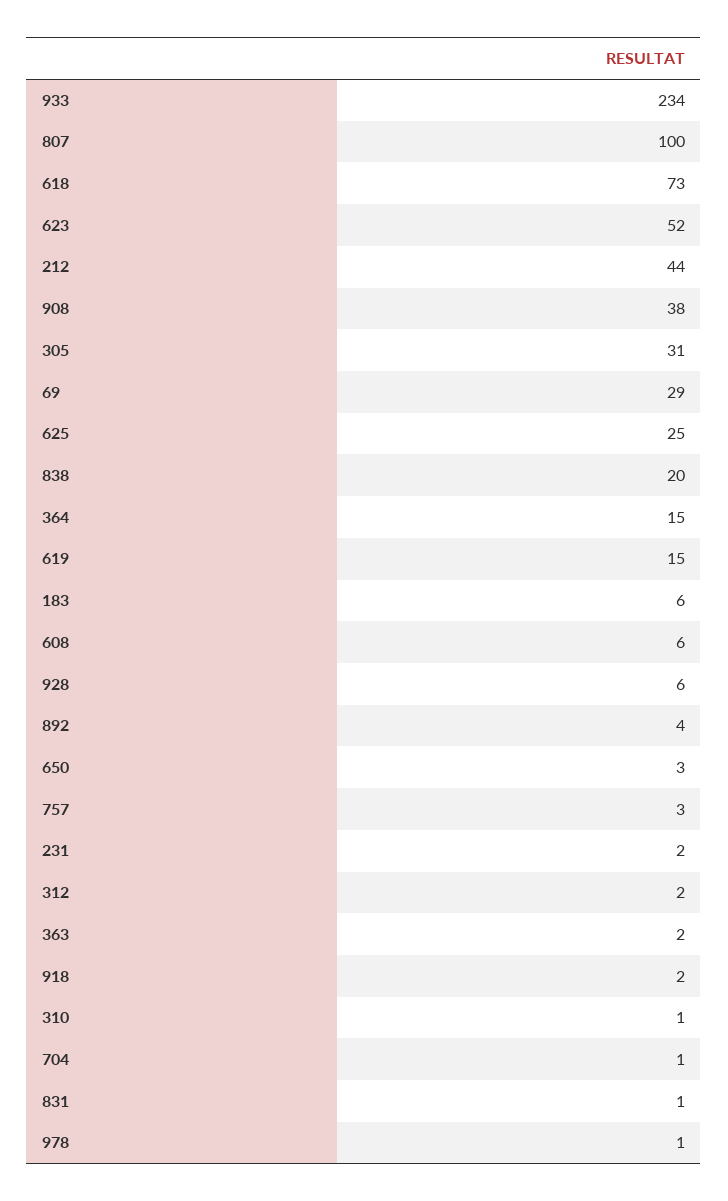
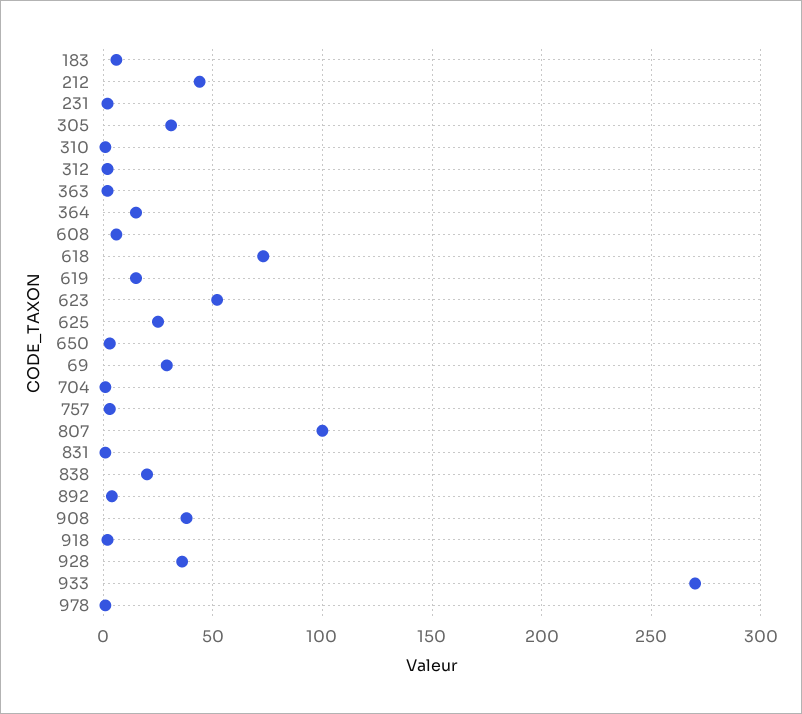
  {
-   "933": 234,
+   "933": 270,
    "807": 100,
    "618": 73,
    "623": 52,
    "212": 44,
    "908": 38,
    "305": 31,
    "69": 29,
    "625": 25,
    "838": 20,
    "364": 15,
    "619": 15,
    "183": 6,
    "608": 6,
-   "928": 6,
+   "928": 35,
    "892": 4,
    "650": 3,
    "757": 3,
    "231": 2,
    "312": 2,
    "363": 2,
    "918": 2,
    "310": 1,
    "704": 1,
    "831": 1,
    "978": 1
  }

